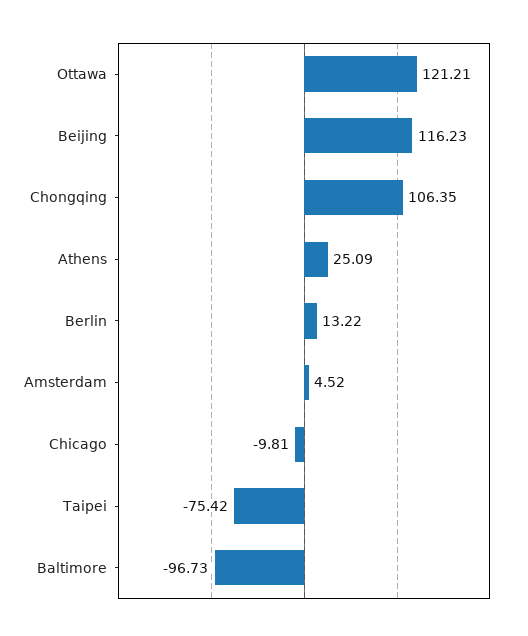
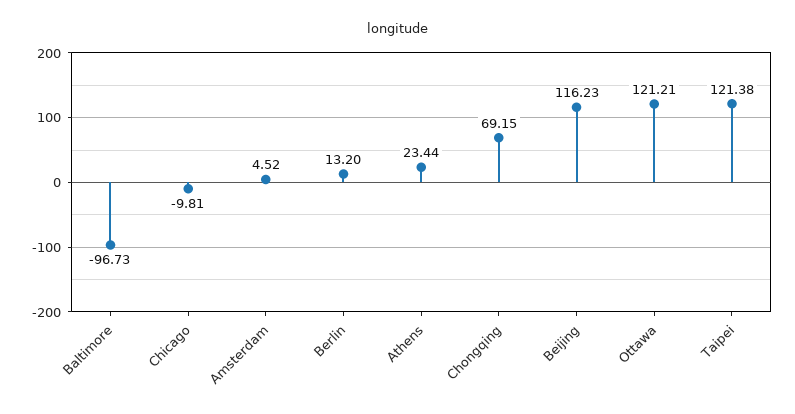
  {
    "Ottawa": 121.21,
    "Beijing": 116.23,
-   "Chongqing": 106.35,
+   "Chongqing": 69.15,
-   "Athens": 25.09,
+   "Athens": 23.44,
-   "Berlin": 13.22,
+   "Berlin": 13.2,
    "Amsterdam": 4.52,
    "Chicago": -9.81,
-   "Taipei": -75.42,
+   "Taipei": 121.38,
    "Baltimore": -96.73
  }

